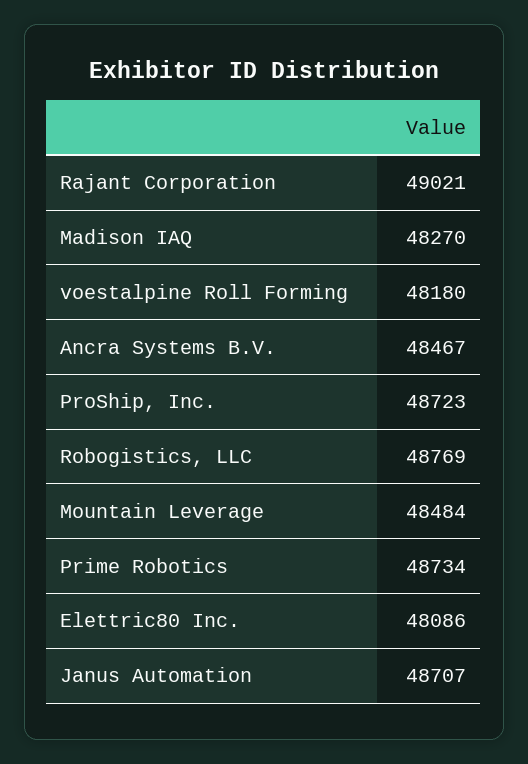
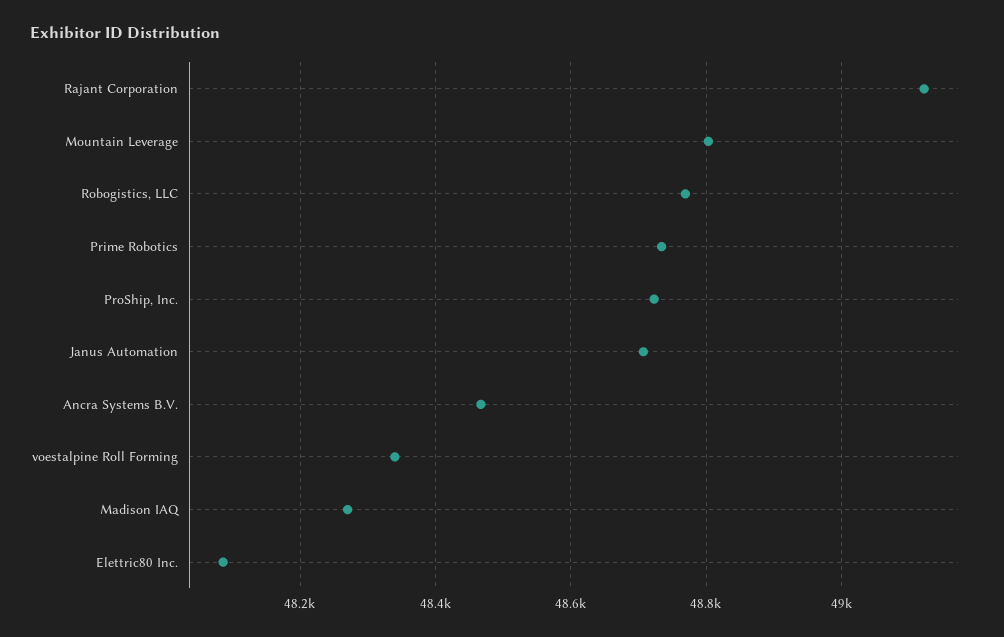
  {
-   "Rajant Corporation": 49021,
+   "Rajant Corporation": 49120,
    "Madison IAQ": 48270,
-   "voestalpine Roll Forming": 48180,
+   "voestalpine Roll Forming": 48340,
    "Ancra Systems B.V.": 48467,
    "ProShip, Inc.": 48723,
    "Robogistics, LLC": 48769,
-   "Mountain Leverage": 48484,
+   "Mountain Leverage": 48800,
    "Prime Robotics": 48734,
    "Elettric80 Inc.": 48086,
    "Janus Automation": 48707
  }

